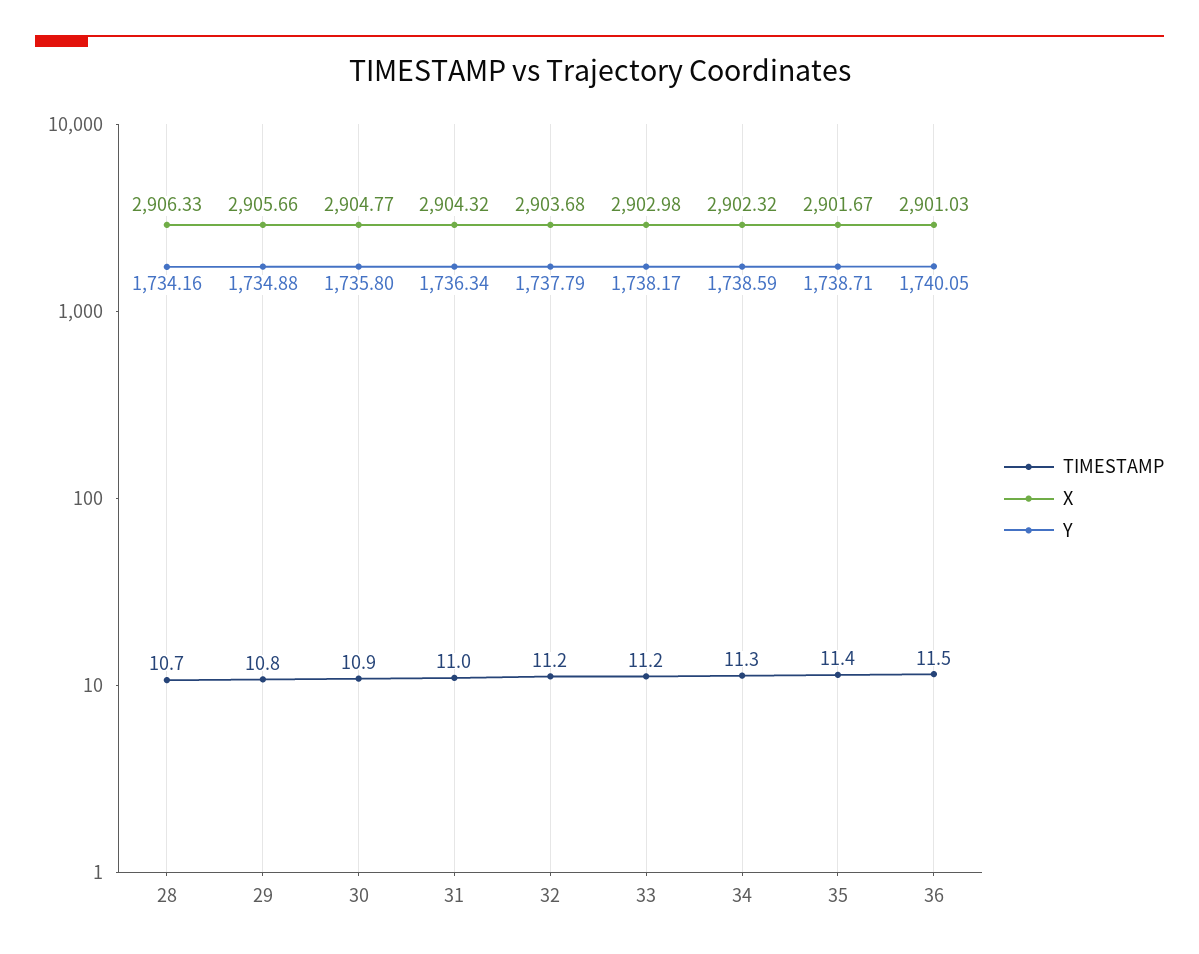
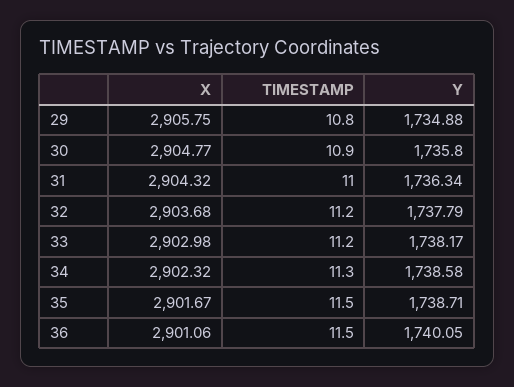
  {
    "TIMESTAMP": {
-     "28": 10.7,
      "29": 10.8,
      "30": 10.9,
      "31": 11,
      "32": 11.2,
      "33": 11.2,
      "34": 11.3,
-     "35": 11.4,
+     "35": 11.5,
      "36": 11.5
    },
    "X": {
-     "28": 2906.33,
-     "29": 2905.66,
+     "29": 2905.75,
      "30": 2904.77,
      "31": 2904.32,
      "32": 2903.68,
      "33": 2902.98,
      "34": 2902.32,
      "35": 2901.67,
-     "36": 2901.03
+     "36": 2901.06
    },
    "Y": {
-     "28": 1734.16,
      "29": 1734.88,
      "30": 1735.8,
      "31": 1736.34,
      "32": 1737.79,
      "33": 1738.17,
-     "34": 1738.59,
+     "34": 1738.58,
      "35": 1738.71,
      "36": 1740.05
    }
  }

